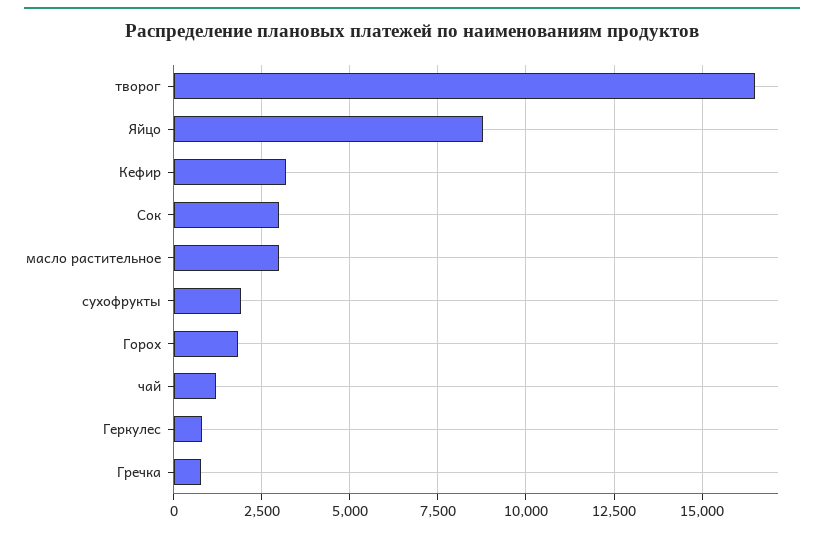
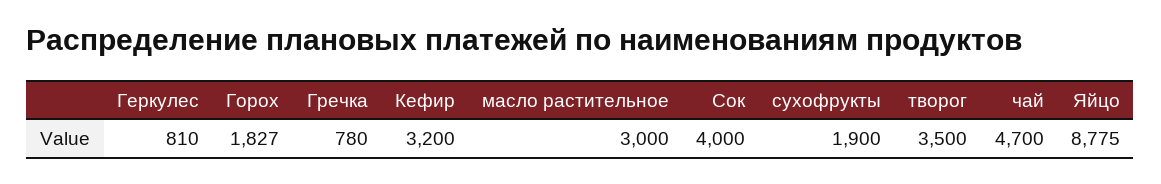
  {
-   "творог": 16500,
+   "творог": 3500,
    "Яйцо": 8775,
    "Кефир": 3200,
-   "Сок": 3000,
+   "Сок": 4000,
    "масло растительное": 3000,
    "сухофрукты": 1900,
    "Горох": 1827,
-   "чай": 1250,
+   "чай": 4700,
    "Геркулес": 810,
    "Гречка": 780
  }

